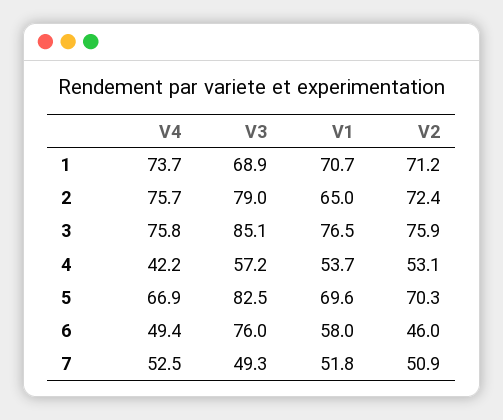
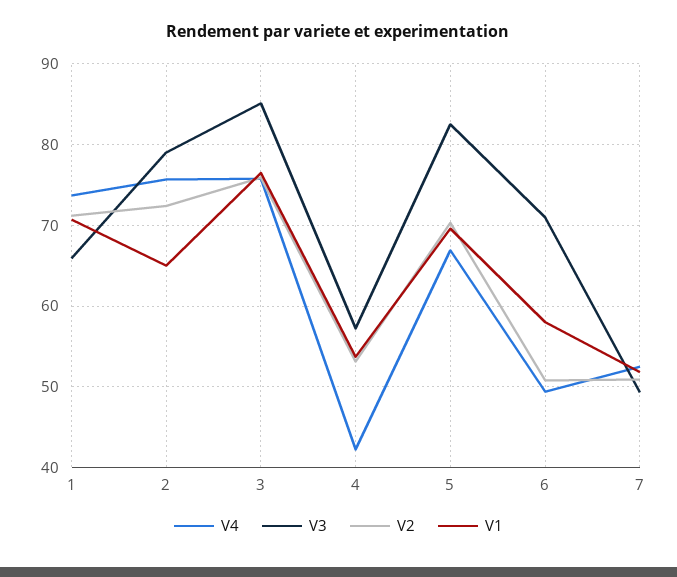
  {
    "V4": {
      "1": 73.7,
      "2": 75.7,
      "3": 75.8,
      "4": 42.2,
      "5": 66.9,
      "6": 49.4,
      "7": 52.5
    },
    "V3": {
-     "1": 68.9,
+     "1": 66,
      "2": 79,
      "3": 85.1,
      "4": 57.2,
      "5": 82.5,
-     "6": 76,
+     "6": 71,
      "7": 49.3
    },
    "V1": {
      "1": 70.7,
      "2": 65,
      "3": 76.5,
      "4": 53.7,
      "5": 69.6,
      "6": 58,
      "7": 51.8
    },
    "V2": {
      "1": 71.2,
      "2": 72.4,
      "3": 75.9,
      "4": 53.1,
      "5": 70.3,
-     "6": 46,
+     "6": 51,
      "7": 50.9
    }
  }

